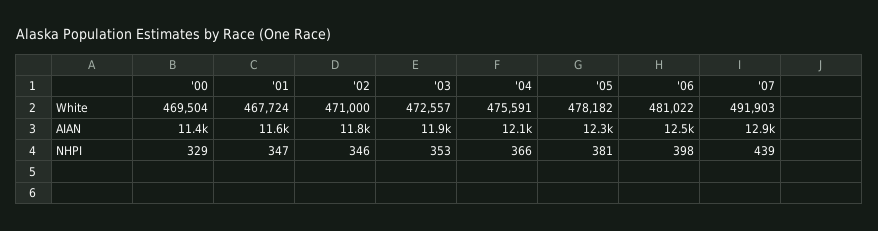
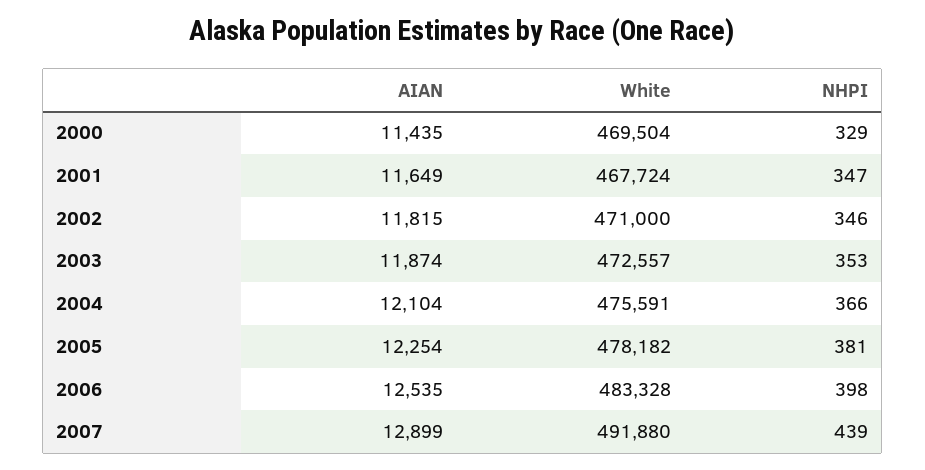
  {
    "'00": {
      "White": 469504,
      "AIAN": 11435,
      "NHPI": 329
    },
    "'01": {
      "White": 467724,
      "AIAN": 11649,
      "NHPI": 347
    },
    "'02": {
      "White": 471000,
      "AIAN": 11815,
      "NHPI": 346
    },
    "'03": {
      "White": 472557,
      "AIAN": 11874,
      "NHPI": 353
    },
    "'04": {
      "White": 475591,
      "AIAN": 12104,
      "NHPI": 366
    },
    "'05": {
      "White": 478182,
      "AIAN": 12254,
      "NHPI": 381
    },
    "'06": {
-     "White": 481022,
+     "White": 483328,
      "AIAN": 12535,
      "NHPI": 398
    },
    "'07": {
-     "White": 491903,
+     "White": 491880,
      "AIAN": 12899,
      "NHPI": 439
    }
  }

